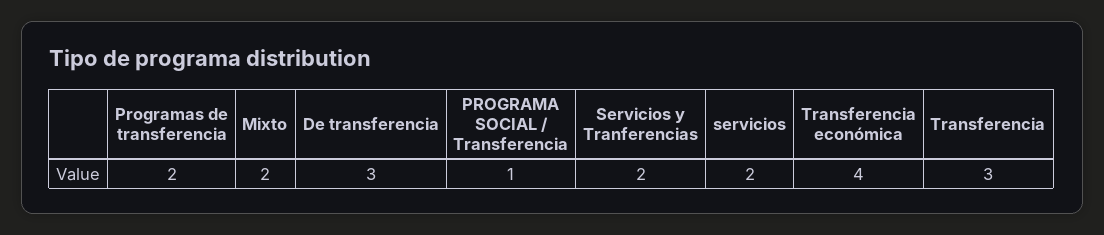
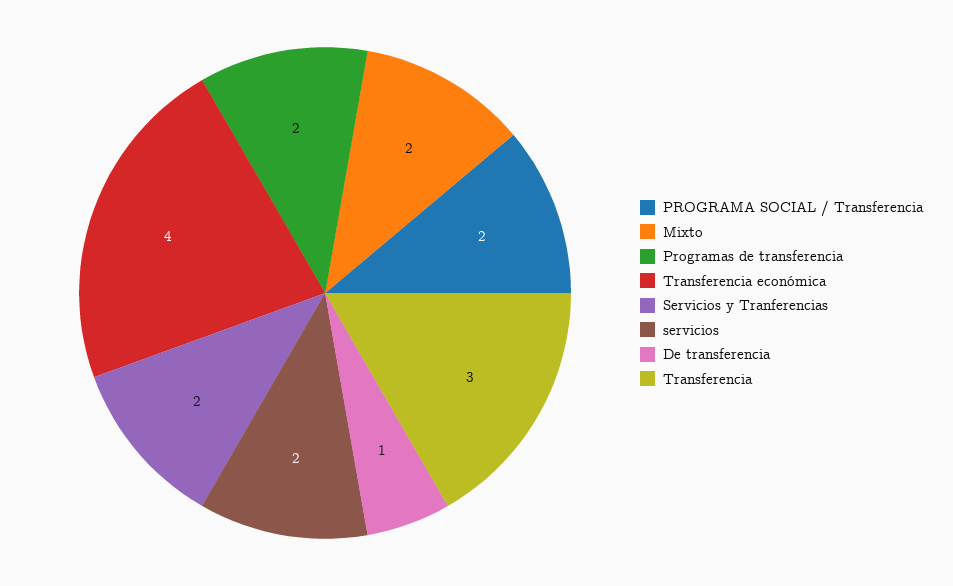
  {
    "Programas de transferencia": 2,
    "Mixto": 2,
-   "De transferencia": 3,
+   "De transferencia": 1,
-   "PROGRAMA SOCIAL / Transferencia": 1,
+   "PROGRAMA SOCIAL / Transferencia": 2,
    "Servicios y Tranferencias": 2,
    "servicios": 2,
    "Transferencia económica": 4,
    "Transferencia": 3
  }

